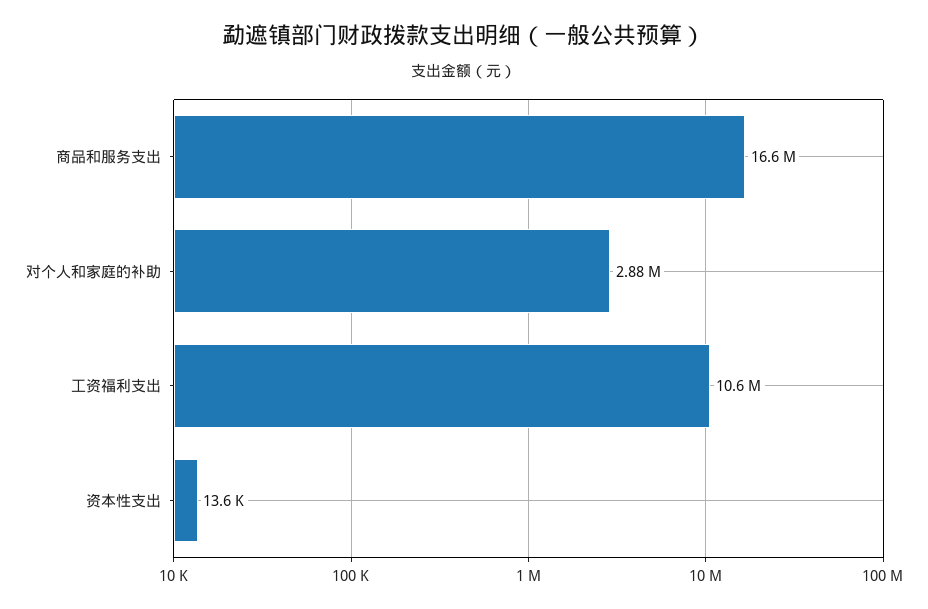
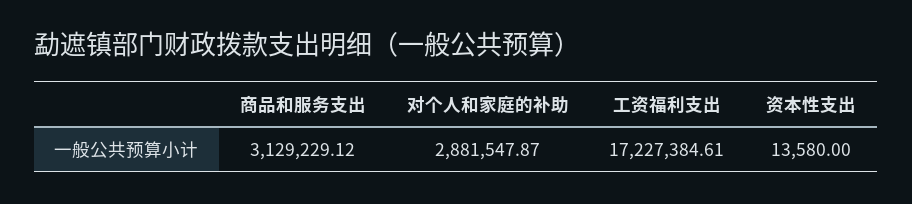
  {
-   "商品和服务支出": 16600000,
+   "商品和服务支出": 3129229.12,
    "对个人和家庭的补助": 2881547.87,
-   "工资福利支出": 10600000,
+   "工资福利支出": 17227384.61,
    "资本性支出": 13580
  }

